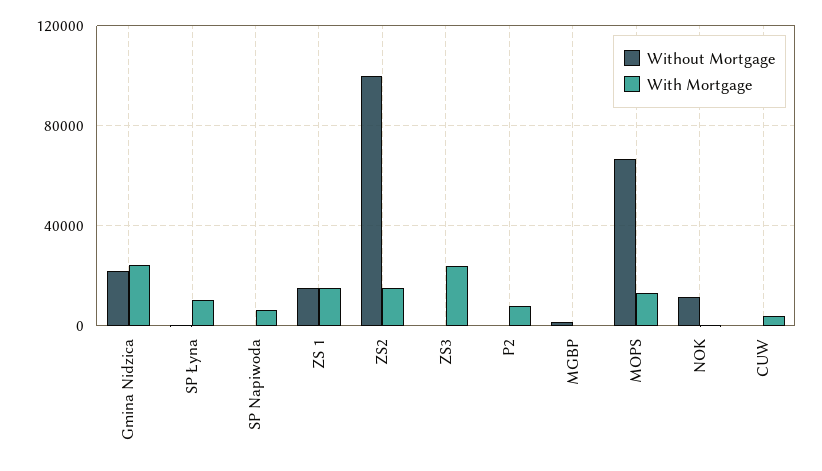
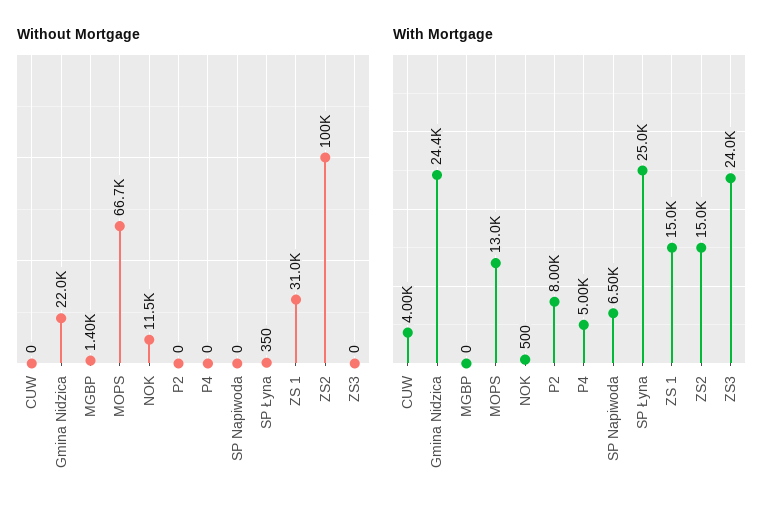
  {
    "Without Mortgage": {
      "Gmina Nidzica": 22000,
      "SP Łyna": 350,
      "SP Napiwoda": 0,
-     "ZS 1": 15000,
+     "ZS 1": 31000,
      "ZS2": 100000,
      "ZS3": 0,
      "P2": 0,
      "MGBP": 1400,
      "MOPS": 66700,
      "NOK": 11500,
-     "CUW": 0
+     "CUW": 0,
+     "P4": 0
    },
    "With Mortgage": {
      "Gmina Nidzica": 24400,
-     "SP Łyna": 10000,
+     "SP Łyna": 25000,
      "SP Napiwoda": 6500,
      "ZS 1": 15000,
      "ZS2": 15000,
      "ZS3": 24000,
      "P2": 8000,
      "MGBP": 0,
      "MOPS": 13000,
      "NOK": 500,
-     "CUW": 4000
+     "CUW": 4000,
+     "P4": 5000
    }
  }

